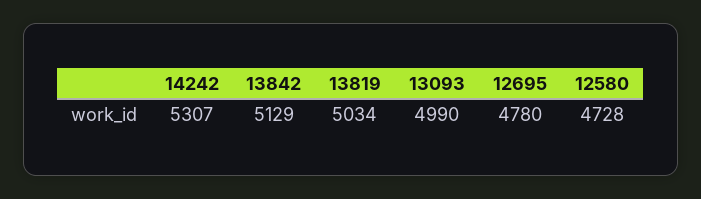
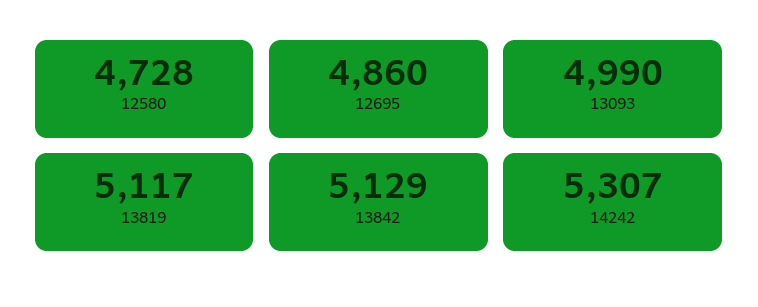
  {
    "14242": 5307,
    "13842": 5129,
-   "13819": 5034,
+   "13819": 5117,
    "13093": 4990,
-   "12695": 4780,
+   "12695": 4860,
    "12580": 4728
  }

